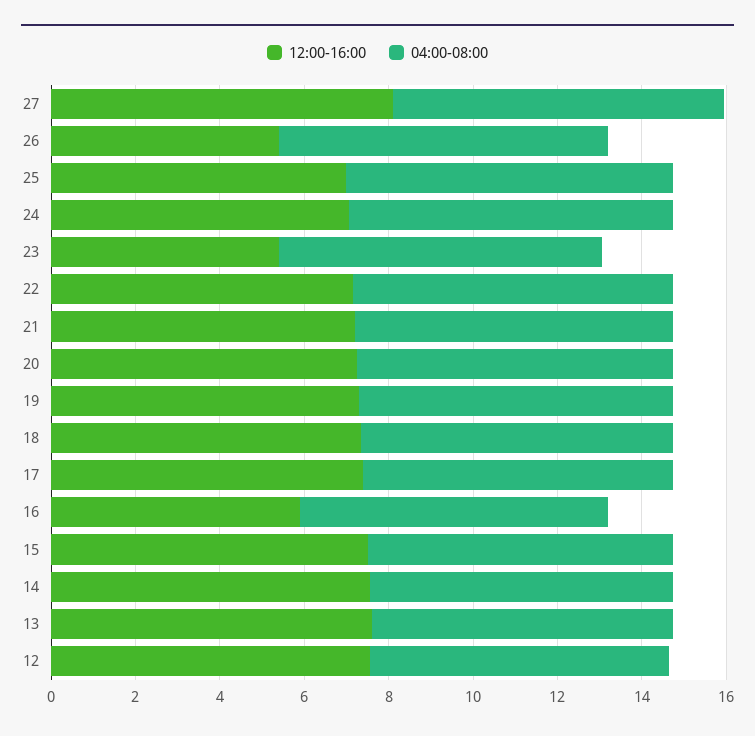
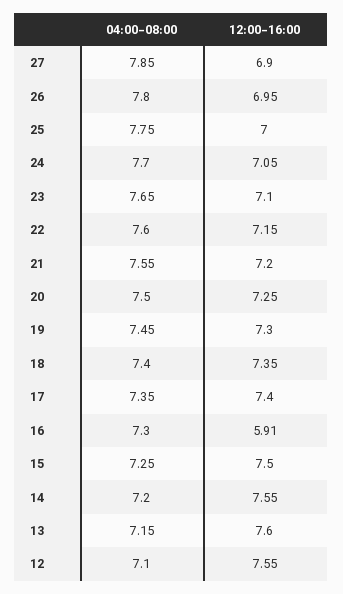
  {
    "12:00-16:00": {
-     "27": 8,
+     "27": 6.9,
-     "26": 5.5,
+     "26": 6.95,
      "25": 7,
      "24": 7.05,
-     "23": 5.5,
+     "23": 7.1,
      "22": 7.15,
      "21": 7.2,
      "20": 7.25,
      "19": 7.3,
      "18": 7.35,
      "17": 7.4,
      "16": 5.91,
      "15": 7.5,
      "14": 7.55,
      "13": 7.6,
      "12": 7.55
    },
    "04:00-08:00": {
      "27": 7.85,
      "26": 7.8,
      "25": 7.75,
      "24": 7.7,
      "23": 7.65,
      "22": 7.6,
      "21": 7.55,
      "20": 7.5,
      "19": 7.45,
      "18": 7.4,
      "17": 7.35,
      "16": 7.3,
      "15": 7.25,
      "14": 7.2,
      "13": 7.15,
      "12": 7.1
    }
  }

